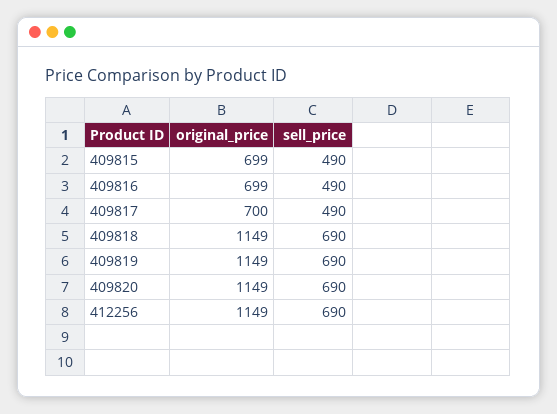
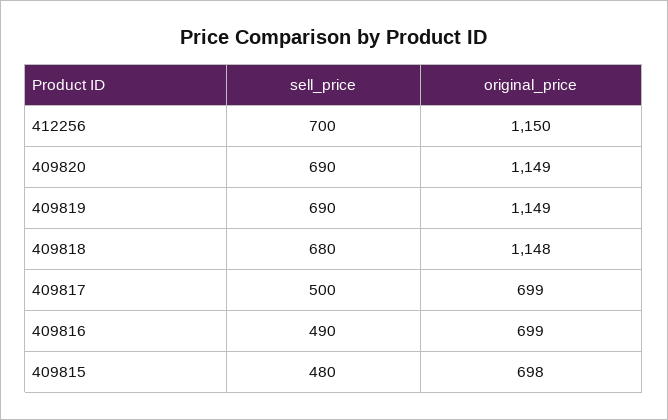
  {
    "original_price": {
-     "409815": 699,
+     "409815": 698,
      "409816": 699,
-     "409817": 700,
+     "409817": 699,
-     "409818": 1149,
+     "409818": 1148,
      "409819": 1149,
      "409820": 1149,
-     "412256": 1149
+     "412256": 1150
    },
    "sell_price": {
-     "409815": 490,
+     "409815": 480,
      "409816": 490,
-     "409817": 490,
+     "409817": 500,
-     "409818": 690,
+     "409818": 680,
      "409819": 690,
      "409820": 690,
-     "412256": 690
+     "412256": 700
    }
  }

